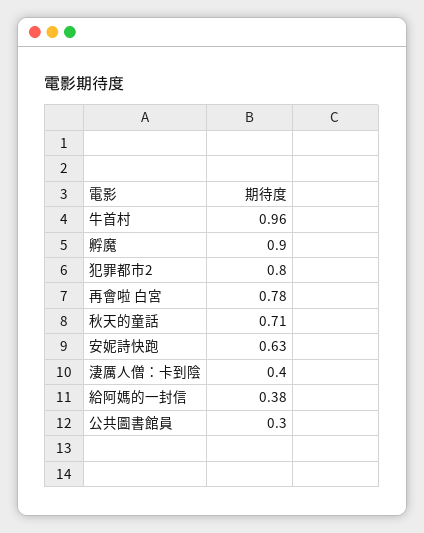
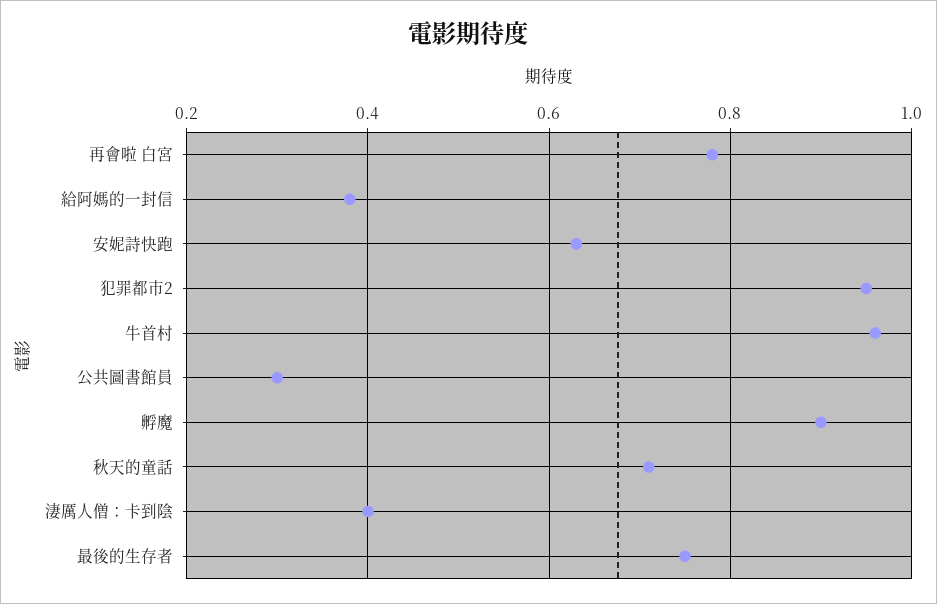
  {
    "牛首村": 0.96,
    "孵魔": 0.9,
-   "犯罪都市2": 0.8,
+   "犯罪都市2": 0.95,
    "再會啦 白宮": 0.78,
    "秋天的童話": 0.71,
    "安妮詩快跑": 0.63,
    "淒厲人僧：卡到陰": 0.4,
    "給阿媽的一封信": 0.38,
-   "公共圖書館員": 0.3
+   "公共圖書館員": 0.3,
+   "最後的生存者": 0.75
  }

